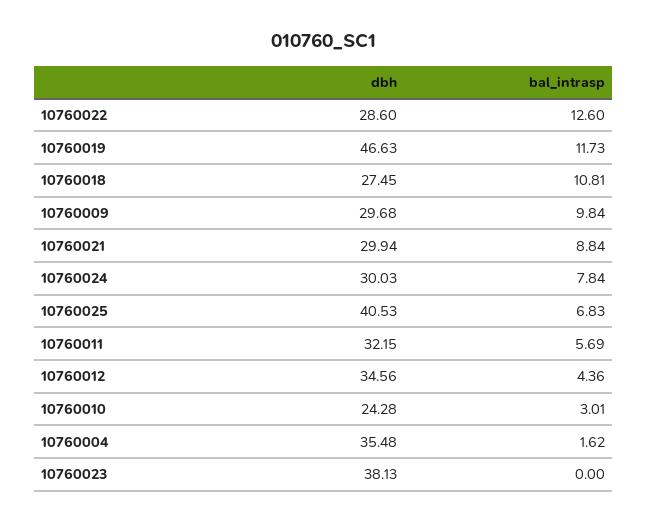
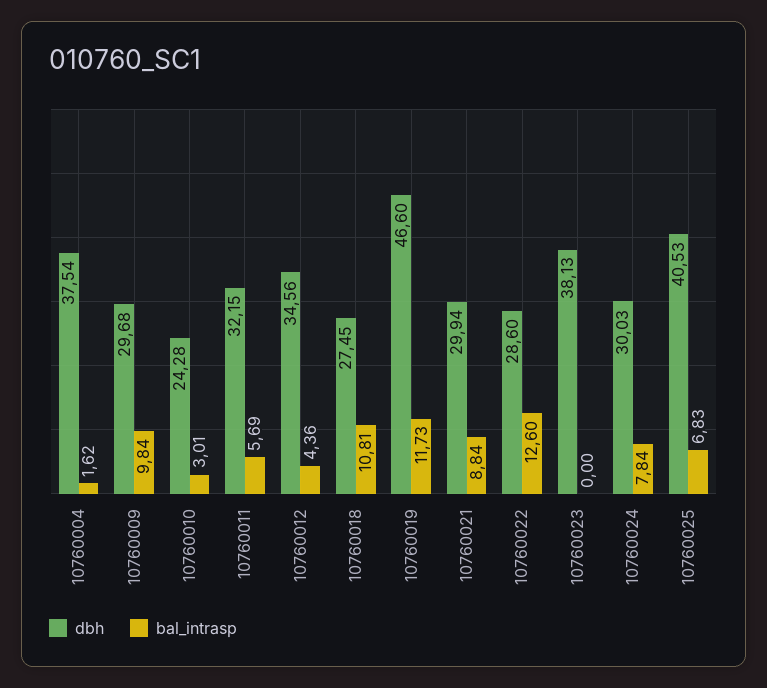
  {
    "dbh": {
      "10760022": 28.6,
-     "10760019": 46.63,
+     "10760019": 46.6,
      "10760018": 27.45,
      "10760009": 29.68,
      "10760021": 29.94,
      "10760024": 30.03,
      "10760025": 40.53,
      "10760011": 32.15,
      "10760012": 34.56,
      "10760010": 24.28,
-     "10760004": 35.48,
+     "10760004": 37.54,
      "10760023": 38.13
    },
    "bal_intrasp": {
      "10760022": 12.6,
      "10760019": 11.73,
      "10760018": 10.81,
      "10760009": 9.84,
      "10760021": 8.84,
      "10760024": 7.84,
      "10760025": 6.83,
      "10760011": 5.69,
      "10760012": 4.36,
      "10760010": 3.01,
      "10760004": 1.62,
      "10760023": 0
    }
  }

